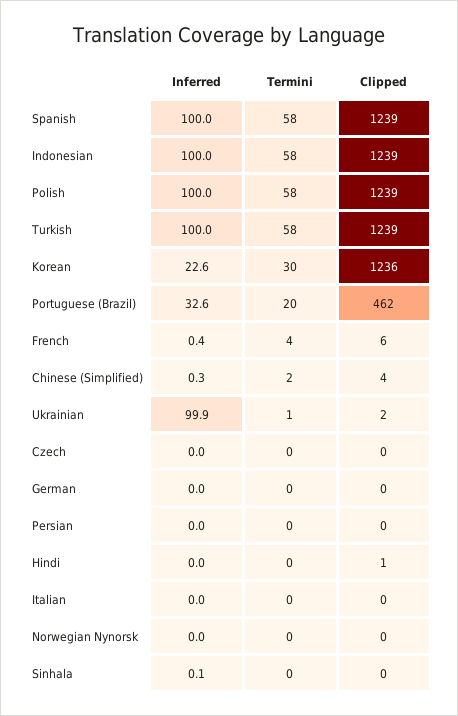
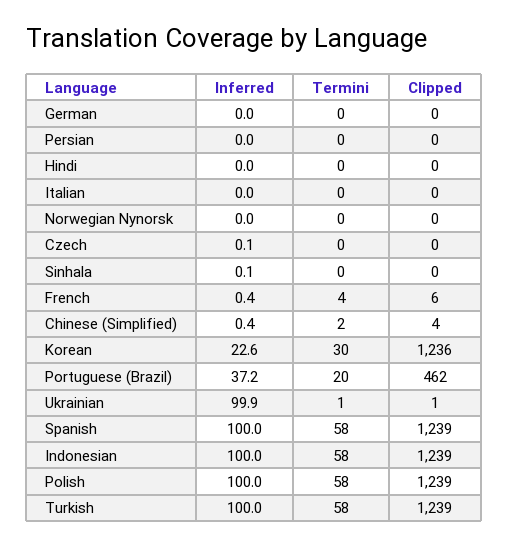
  {
    "Inferred": {
      "Spanish": 100,
      "Indonesian": 100,
      "Polish": 100,
      "Turkish": 100,
      "Korean": 22.6,
-     "Portuguese (Brazil)": 32.6,
+     "Portuguese (Brazil)": 37.2,
      "French": 0.4,
-     "Chinese (Simplified)": 0.3,
+     "Chinese (Simplified)": 0.4,
      "Ukrainian": 99.9,
-     "Czech": 0,
+     "Czech": 0.1,
      "German": 0,
      "Persian": 0,
      "Hindi": 0,
      "Italian": 0,
      "Norwegian Nynorsk": 0,
      "Sinhala": 0.1
    },
    "Termini": {
      "Spanish": 58,
      "Indonesian": 58,
      "Polish": 58,
      "Turkish": 58,
      "Korean": 30,
      "Portuguese (Brazil)": 20,
      "French": 4,
      "Chinese (Simplified)": 2,
      "Ukrainian": 1,
      "Czech": 0,
      "German": 0,
      "Persian": 0,
      "Hindi": 0,
      "Italian": 0,
      "Norwegian Nynorsk": 0,
      "Sinhala": 0
    },
    "Clipped": {
      "Spanish": 1239,
      "Indonesian": 1239,
      "Polish": 1239,
      "Turkish": 1239,
      "Korean": 1236,
      "Portuguese (Brazil)": 462,
      "French": 6,
      "Chinese (Simplified)": 4,
-     "Ukrainian": 2,
+     "Ukrainian": 1,
      "Czech": 0,
      "German": 0,
      "Persian": 0,
-     "Hindi": 1,
+     "Hindi": 0,
      "Italian": 0,
      "Norwegian Nynorsk": 0,
      "Sinhala": 0
    }
  }

